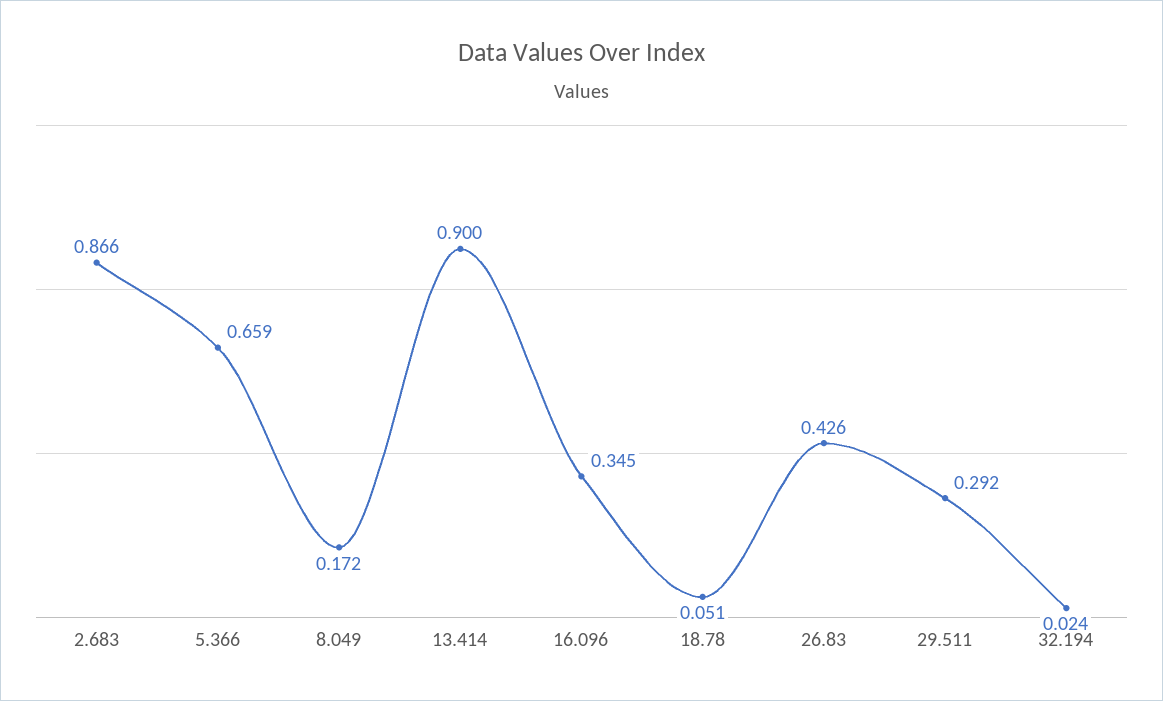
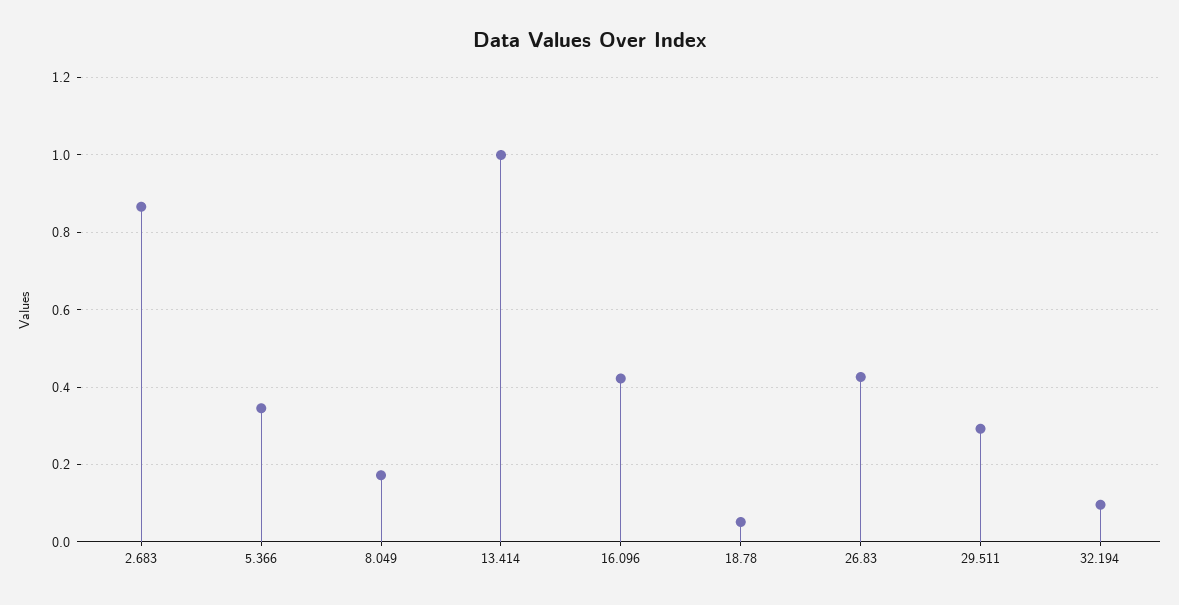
  {
    "2.683": 0.866,
-   "5.366": 0.659,
+   "5.366": 0.34,
    "8.049": 0.172,
-   "13.414": 0.9,
+   "13.414": 1,
-   "16.096": 0.345,
+   "16.096": 0.42,
    "18.78": 0.051,
    "26.83": 0.426,
    "29.511": 0.292,
-   "32.194": 0.024
+   "32.194": 0.1
  }

